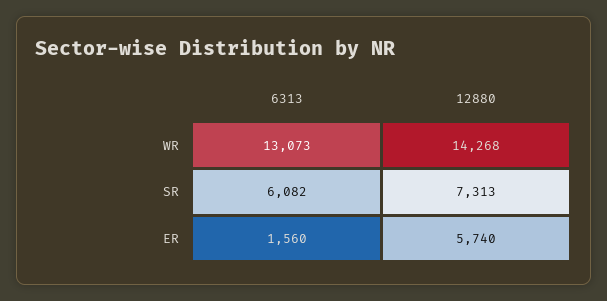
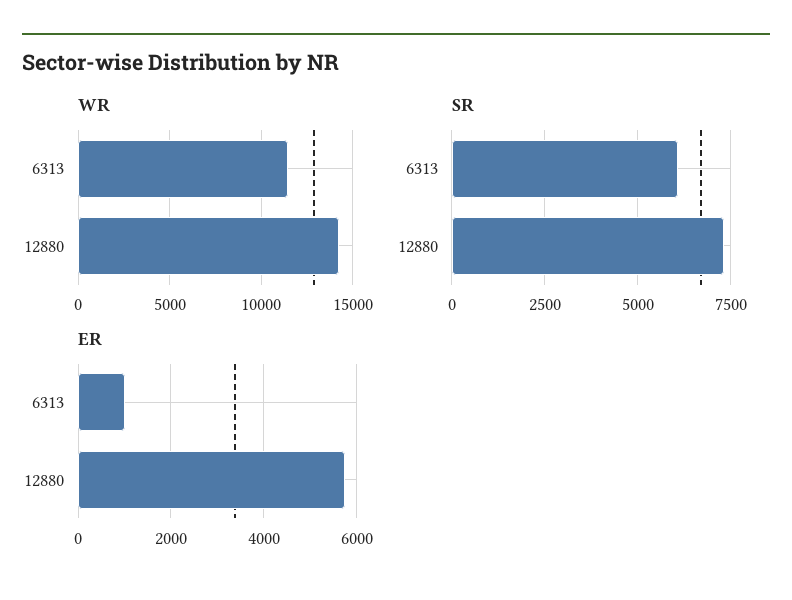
  {
    "WR": {
-     "6313": 13073,
+     "6313": 11500,
      "12880": 14268
    },
    "SR": {
      "6313": 6082,
      "12880": 7313
    },
    "ER": {
-     "6313": 1560,
+     "6313": 1000,
      "12880": 5740
    }
  }

